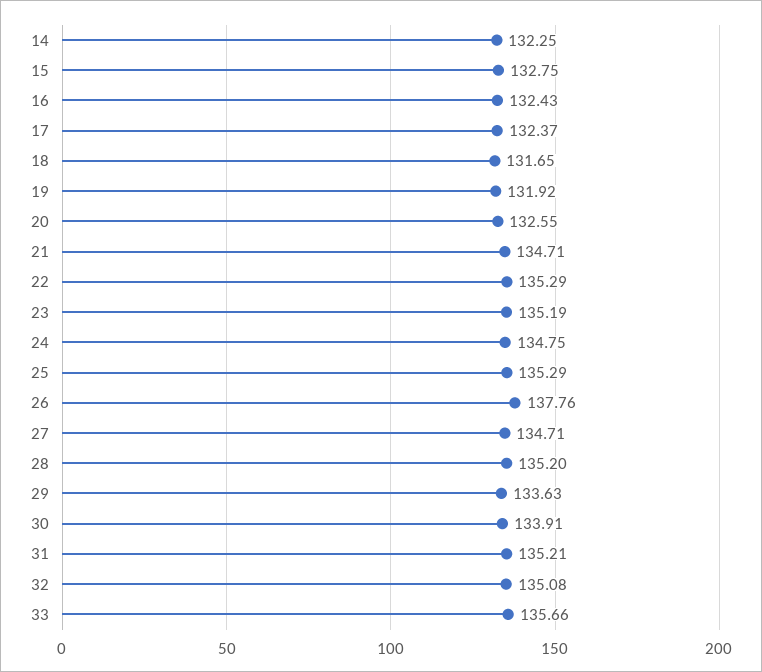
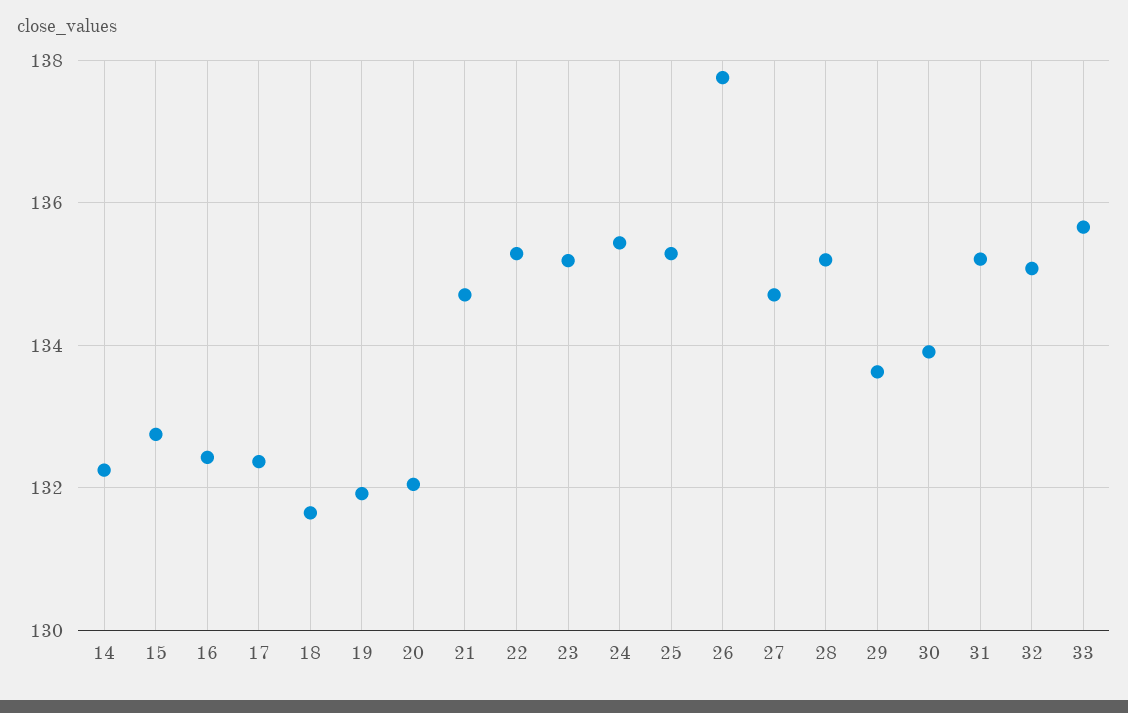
  {
    "14": 132.25,
    "15": 132.75,
    "16": 132.43,
    "17": 132.37,
    "18": 131.65,
    "19": 131.92,
-   "20": 132.55,
+   "20": 132,
    "21": 134.71,
    "22": 135.29,
    "23": 135.19,
-   "24": 134.75,
+   "24": 135.4,
    "25": 135.29,
    "26": 137.76,
    "27": 134.71,
    "28": 135.2,
    "29": 133.63,
    "30": 133.91,
    "31": 135.21,
    "32": 135.08,
    "33": 135.66
  }

